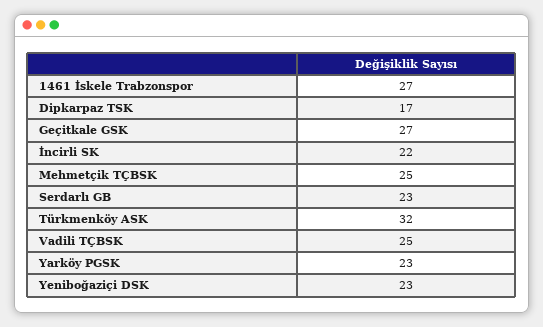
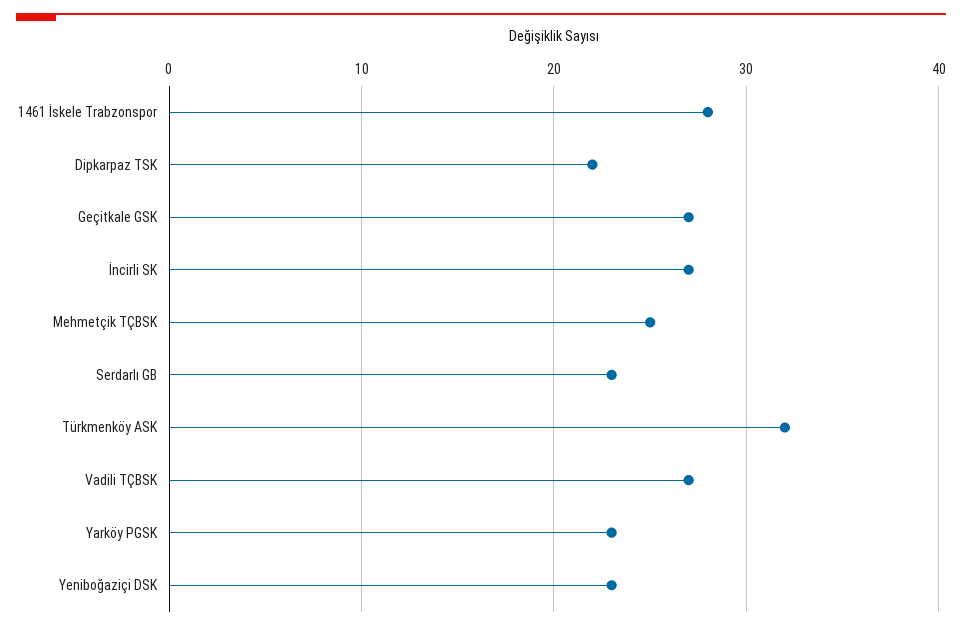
  {
-   "1461 İskele Trabzonspor": 27,
+   "1461 İskele Trabzonspor": 28,
-   "Dipkarpaz TSK": 17,
+   "Dipkarpaz TSK": 22,
    "Geçitkale GSK": 27,
-   "İncirli SK": 22,
+   "İncirli SK": 27,
    "Mehmetçik TÇBSK": 25,
    "Serdarlı GB": 23,
    "Türkmenköy ASK": 32,
-   "Vadili TÇBSK": 25,
+   "Vadili TÇBSK": 27,
    "Yarköy PGSK": 23,
    "Yeniboğaziçi DSK": 23
  }

